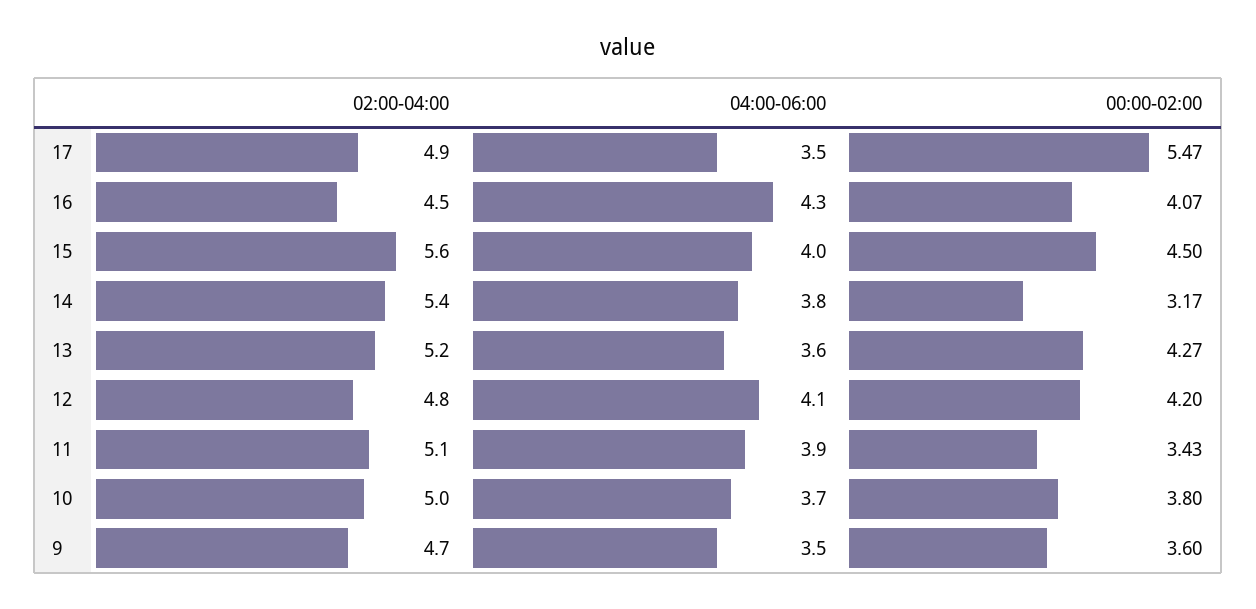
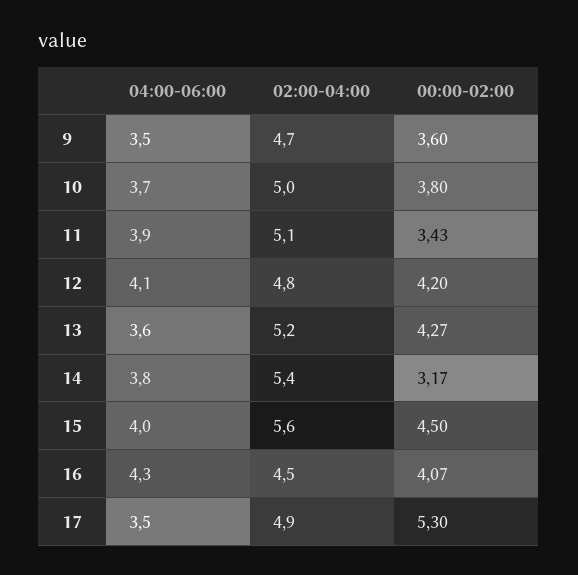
  {
    "02:00-04:00": {
      "17": 4.9,
      "16": 4.5,
      "15": 5.6,
      "14": 5.4,
      "13": 5.2,
      "12": 4.8,
      "11": 5.1,
      "10": 5,
      "9": 4.7
    },
    "04:00-06:00": {
      "17": 3.5,
      "16": 4.3,
      "15": 4,
      "14": 3.8,
      "13": 3.6,
      "12": 4.1,
      "11": 3.9,
      "10": 3.7,
      "9": 3.5
    },
    "00:00-02:00": {
-     "17": 5.47,
+     "17": 5.3,
      "16": 4.07,
      "15": 4.5,
      "14": 3.17,
      "13": 4.27,
      "12": 4.2,
      "11": 3.43,
      "10": 3.8,
      "9": 3.6
    }
  }

